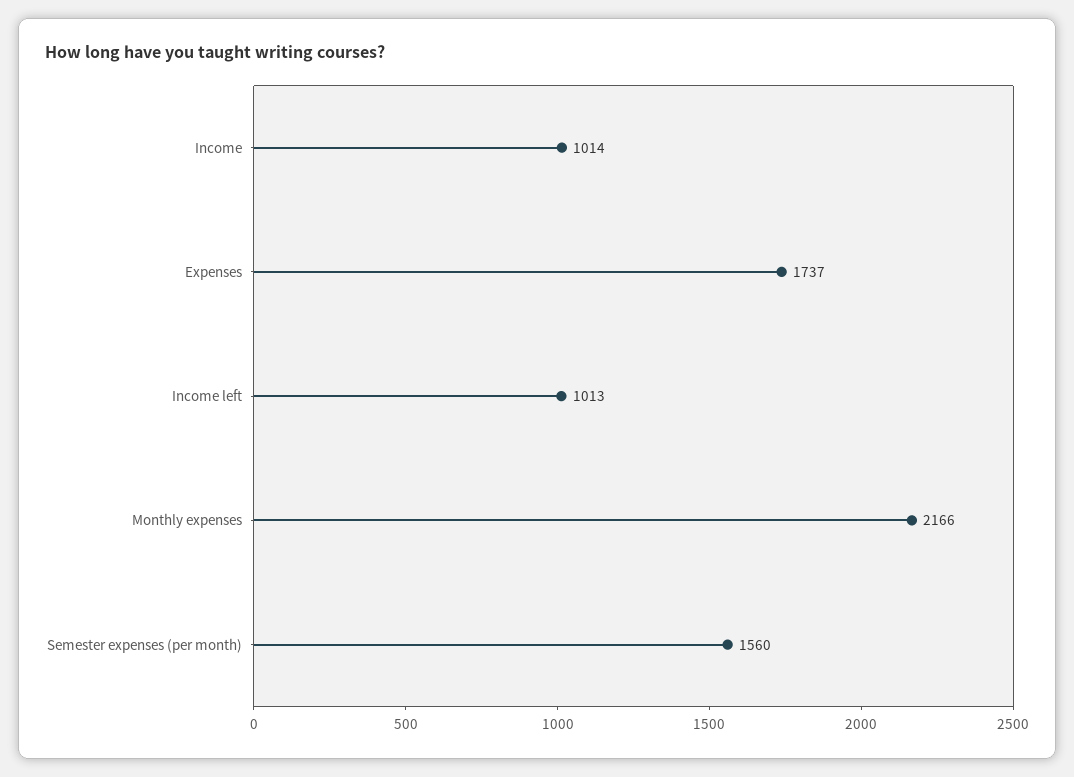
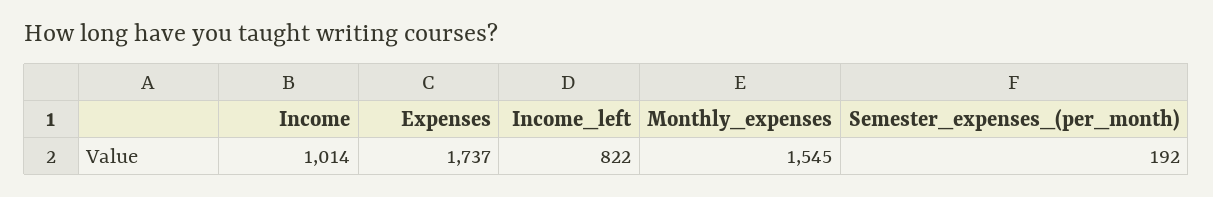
  {
    "Income": 1014,
    "Expenses": 1737,
-   "Income left": 1013,
+   "Income left": 822,
-   "Monthly expenses": 2166,
+   "Monthly expenses": 1545,
-   "Semester expenses (per month)": 1560
+   "Semester expenses (per month)": 192
  }

